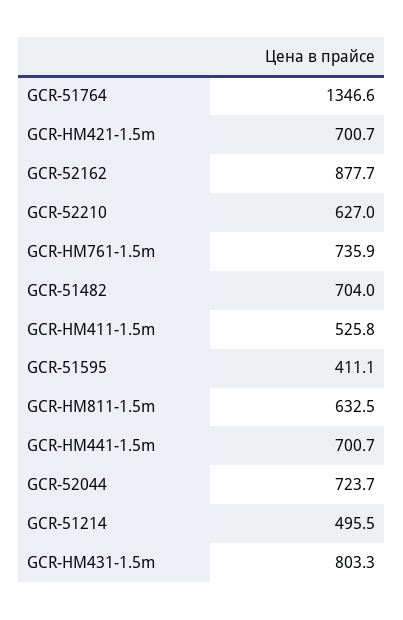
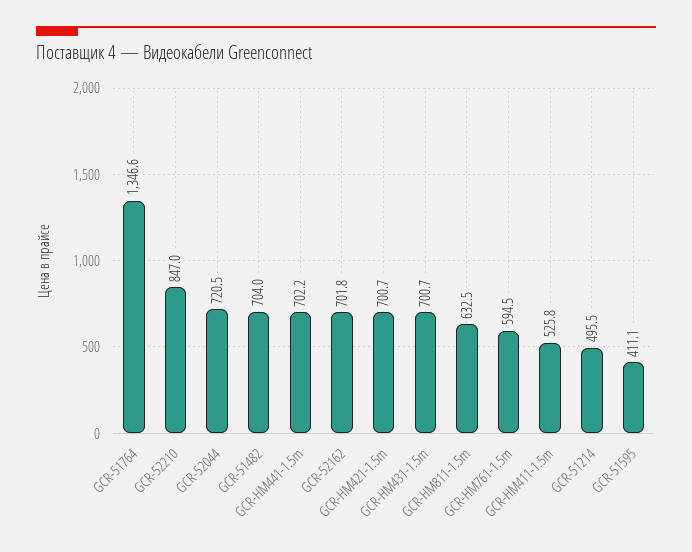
  {
    "GCR-51764": 1346.6,
    "GCR-HM421-1.5m": 700.7,
-   "GCR-52162": 877.7,
+   "GCR-52162": 701.8,
-   "GCR-52210": 627,
+   "GCR-52210": 847,
-   "GCR-HM761-1.5m": 735.9,
+   "GCR-HM761-1.5m": 594.5,
    "GCR-51482": 704,
    "GCR-HM411-1.5m": 525.8,
    "GCR-51595": 411.1,
    "GCR-HM811-1.5m": 632.5,
-   "GCR-HM441-1.5m": 700.7,
+   "GCR-HM441-1.5m": 702.2,
-   "GCR-52044": 723.7,
+   "GCR-52044": 720.5,
    "GCR-51214": 495.5,
-   "GCR-HM431-1.5m": 803.3
+   "GCR-HM431-1.5m": 700.7
  }

